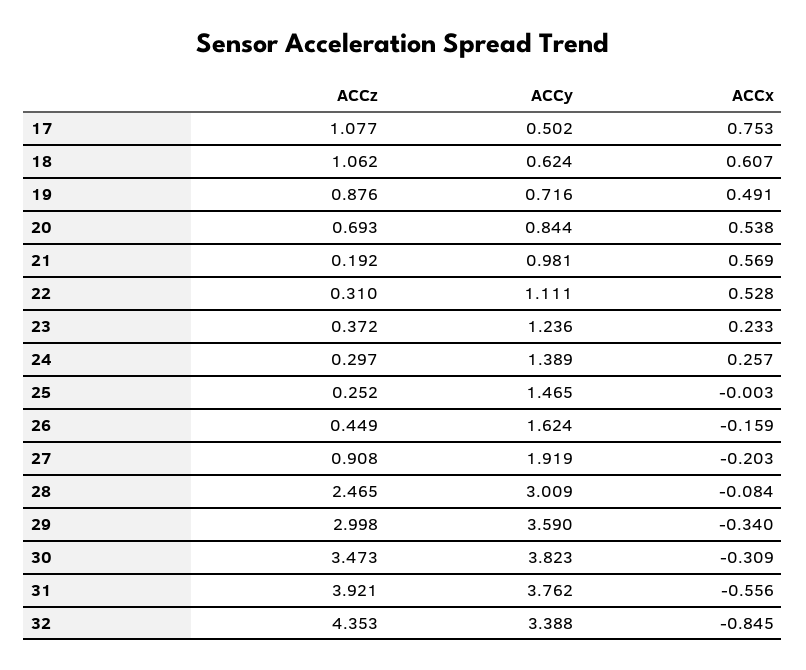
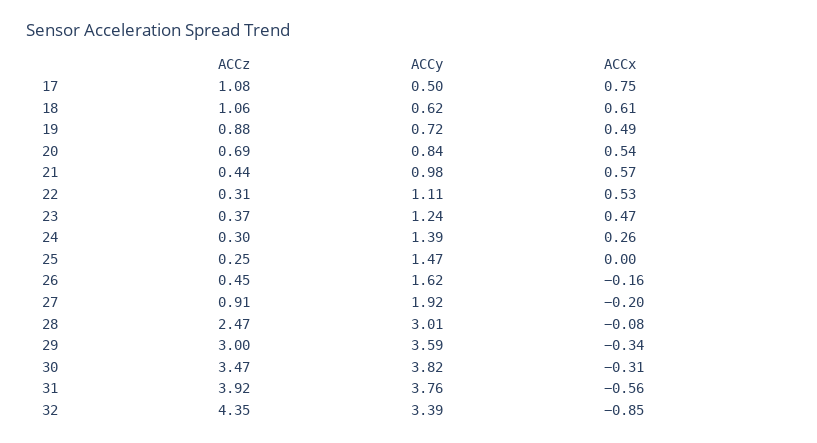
  {
    "ACCz": {
      "17": 1.077,
      "18": 1.062,
      "19": 0.876,
      "20": 0.693,
-     "21": 0.192,
+     "21": 0.44,
      "22": 0.31,
      "23": 0.372,
      "24": 0.297,
      "25": 0.252,
      "26": 0.449,
      "27": 0.908,
      "28": 2.465,
      "29": 2.998,
      "30": 3.473,
      "31": 3.921,
      "32": 4.353
    },
    "ACCy": {
      "17": 0.502,
      "18": 0.624,
      "19": 0.716,
      "20": 0.844,
      "21": 0.981,
      "22": 1.111,
      "23": 1.236,
      "24": 1.389,
      "25": 1.465,
      "26": 1.624,
      "27": 1.919,
      "28": 3.009,
      "29": 3.59,
      "30": 3.823,
      "31": 3.762,
      "32": 3.388
    },
    "ACCx": {
      "17": 0.753,
      "18": 0.607,
      "19": 0.491,
      "20": 0.538,
      "21": 0.569,
      "22": 0.528,
-     "23": 0.233,
+     "23": 0.47,
      "24": 0.257,
      "25": -0.003,
      "26": -0.159,
      "27": -0.203,
      "28": -0.084,
      "29": -0.34,
      "30": -0.309,
      "31": -0.556,
      "32": -0.845
    }
  }

